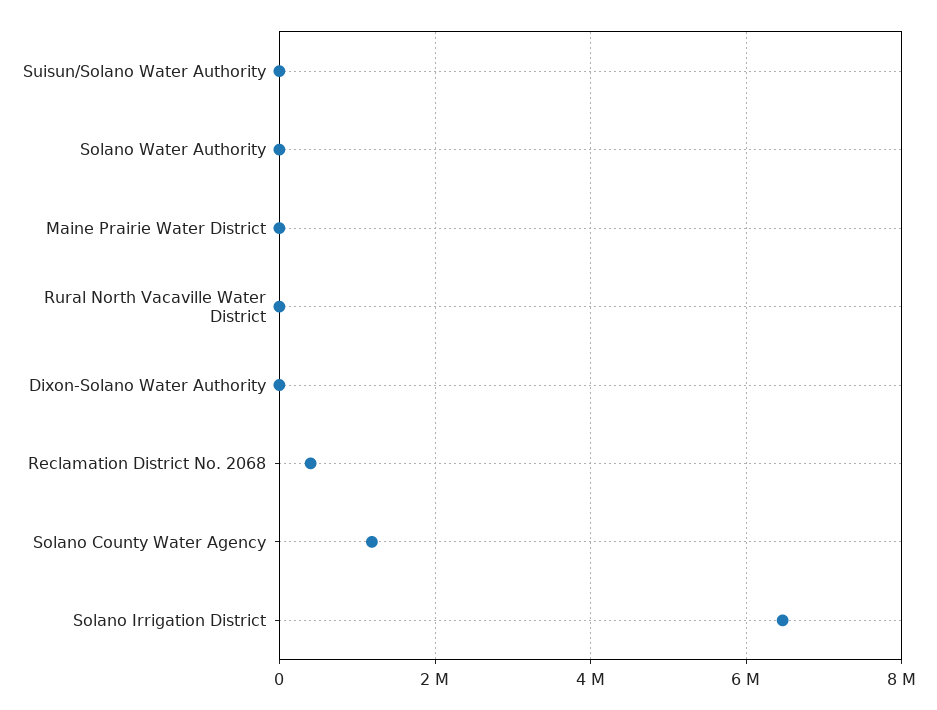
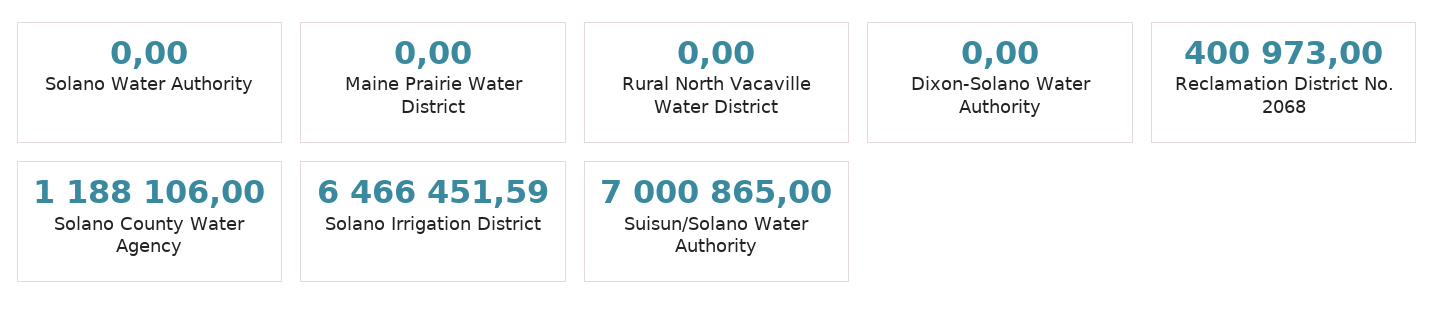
  {
-   "Suisun/Solano Water Authority": 0,
+   "Suisun/Solano Water Authority": 7000865,
    "Solano Water Authority": 0,
    "Maine Prairie Water District": 0,
    "Rural North Vacaville Water District": 0,
    "Dixon-Solano Water Authority": 0,
    "Reclamation District No. 2068": 400973,
    "Solano County Water Agency": 1188106,
    "Solano Irrigation District": 6466451.59
  }

